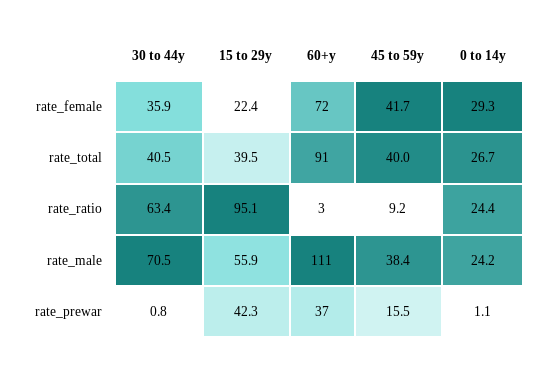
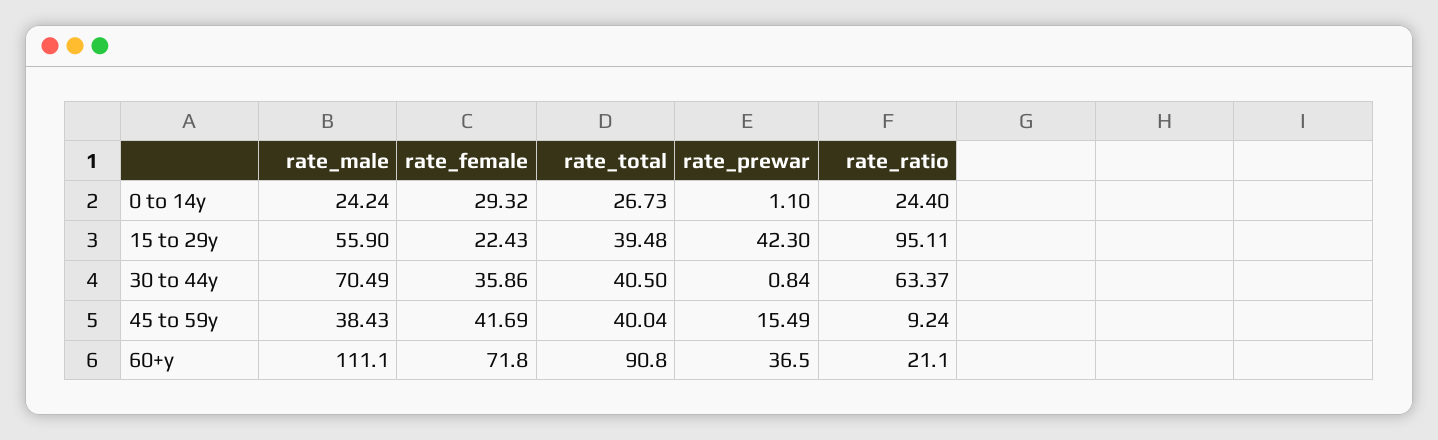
  {
    "30 to 44y": {
      "rate_female": 35.86,
      "rate_total": 40.5,
      "rate_ratio": 63.37,
      "rate_male": 70.49,
      "rate_prewar": 0.84
    },
    "15 to 29y": {
      "rate_female": 22.43,
      "rate_total": 39.48,
      "rate_ratio": 95.11,
      "rate_male": 55.9,
      "rate_prewar": 42.3
    },
    "60+y": {
      "rate_female": 71.8,
      "rate_total": 90.8,
-     "rate_ratio": 3,
+     "rate_ratio": 21.1,
      "rate_male": 111.1,
      "rate_prewar": 36.5
    },
    "45 to 59y": {
      "rate_female": 41.69,
      "rate_total": 40.04,
      "rate_ratio": 9.24,
      "rate_male": 38.43,
      "rate_prewar": 15.49
    },
    "0 to 14y": {
      "rate_female": 29.32,
      "rate_total": 26.73,
      "rate_ratio": 24.4,
      "rate_male": 24.24,
      "rate_prewar": 1.1
    }
  }

